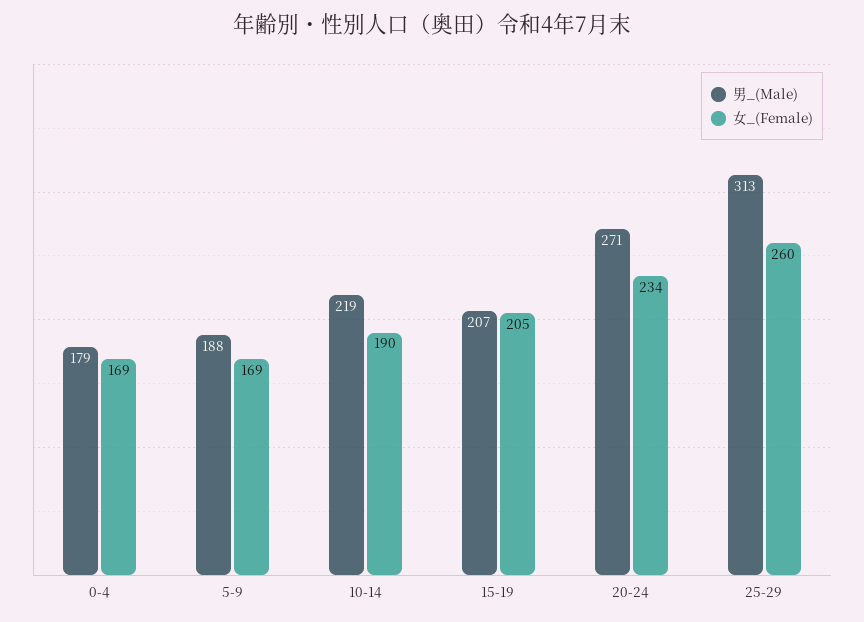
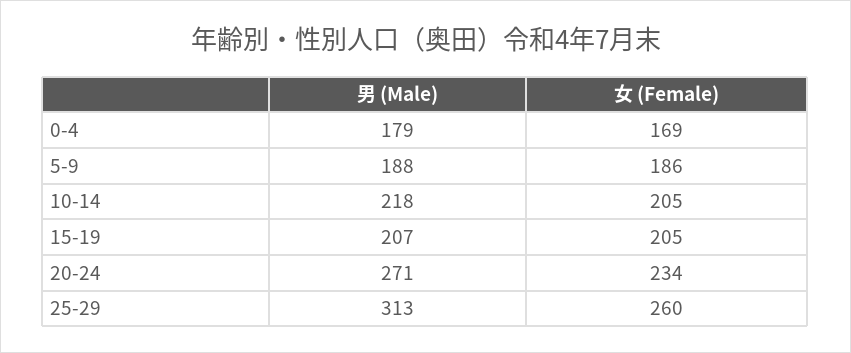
  {
    "男_(Male)": {
      "0-4": 179,
      "5-9": 188,
-     "10-14": 219,
+     "10-14": 218,
      "15-19": 207,
      "20-24": 271,
      "25-29": 313
    },
    "女_(Female)": {
      "0-4": 169,
-     "5-9": 169,
+     "5-9": 186,
-     "10-14": 190,
+     "10-14": 205,
      "15-19": 205,
      "20-24": 234,
      "25-29": 260
    }
  }

